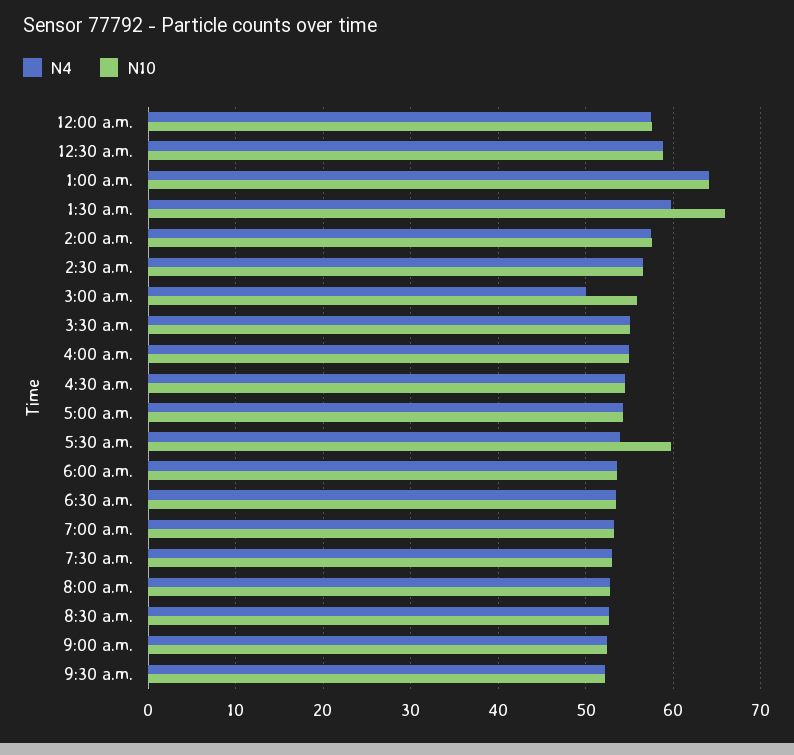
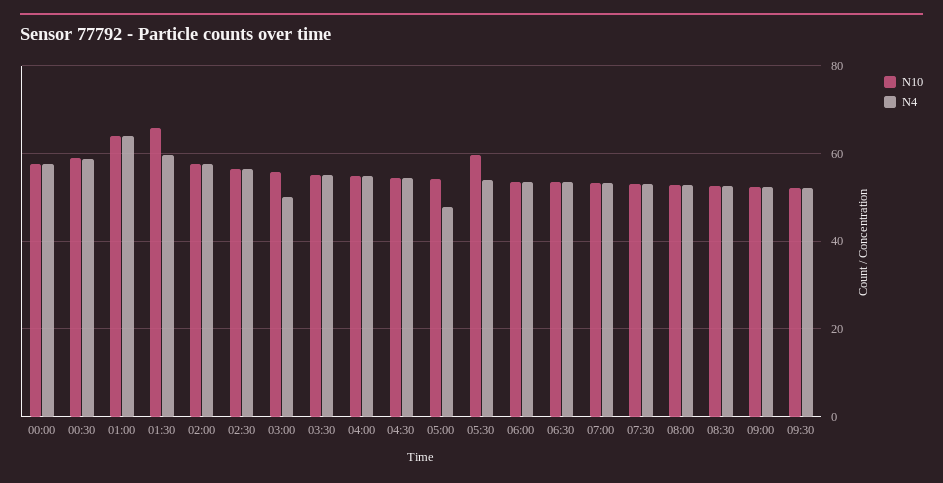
  {
    "N4": {
      "12:00 a.m.": 58,
      "12:30 a.m.": 59,
      "1:00 a.m.": 64,
      "1:30 a.m.": 60,
      "2:00 a.m.": 58,
      "2:30 a.m.": 57,
      "3:00 a.m.": 50,
      "3:30 a.m.": 55,
      "4:00 a.m.": 55,
      "4:30 a.m.": 55,
-     "5:00 a.m.": 54,
+     "5:00 a.m.": 48,
      "5:30 a.m.": 54,
      "6:00 a.m.": 54,
      "6:30 a.m.": 53,
      "7:00 a.m.": 53,
      "7:30 a.m.": 53,
      "8:00 a.m.": 53,
      "8:30 a.m.": 53,
      "9:00 a.m.": 52,
      "9:30 a.m.": 52
    },
    "N10": {
      "12:00 a.m.": 58,
      "12:30 a.m.": 59,
      "1:00 a.m.": 64,
      "1:30 a.m.": 66,
      "2:00 a.m.": 58,
      "2:30 a.m.": 57,
      "3:00 a.m.": 56,
      "3:30 a.m.": 55,
      "4:00 a.m.": 55,
      "4:30 a.m.": 55,
      "5:00 a.m.": 54,
      "5:30 a.m.": 60,
      "6:00 a.m.": 54,
      "6:30 a.m.": 53,
      "7:00 a.m.": 53,
      "7:30 a.m.": 53,
      "8:00 a.m.": 53,
      "8:30 a.m.": 53,
      "9:00 a.m.": 52,
      "9:30 a.m.": 52
    }
  }

